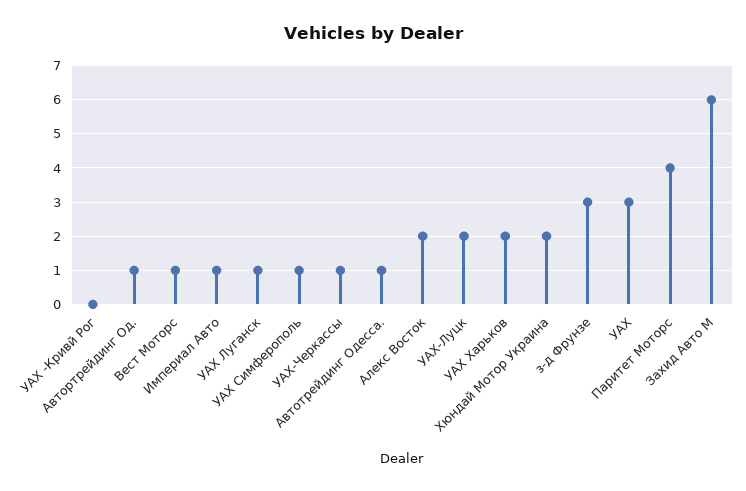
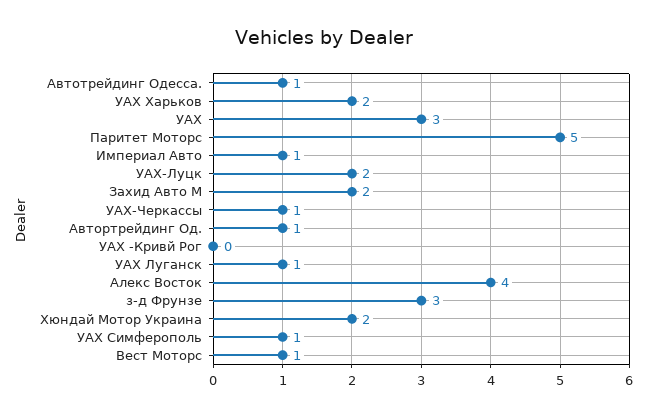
  {
    "УАХ -Кривй Рог": 0,
    "Автортрейдинг Од.": 1,
    "Вест Моторс": 1,
    "Империал Авто": 1,
    "УАХ Луганск": 1,
    "УАХ Симферополь": 1,
    "УАХ-Черкассы": 1,
    "Автотрейдинг Одесса.": 1,
-   "Алекс Восток": 2,
+   "Алекс Восток": 4,
    "УАХ-Луцк": 2,
    "УАХ Харьков": 2,
    "Хюндай Мотор Украина": 2,
    "з-д Фрунзе": 3,
    "УАХ": 3,
-   "Паритет Моторс": 4,
+   "Паритет Моторс": 5,
-   "Захид Авто М": 6
+   "Захид Авто М": 2
  }

